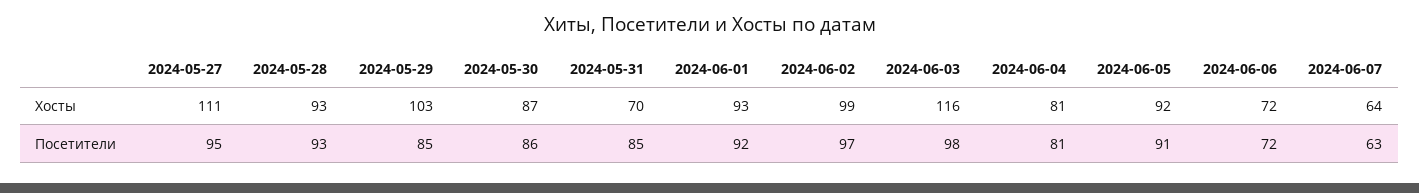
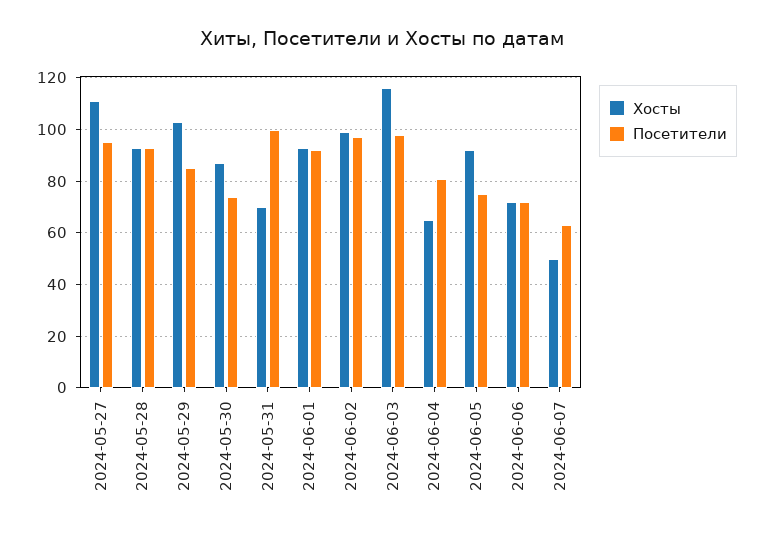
  {
    "Хосты": {
      "2024-05-27": 111,
      "2024-05-28": 93,
      "2024-05-29": 103,
      "2024-05-30": 87,
      "2024-05-31": 70,
      "2024-06-01": 93,
      "2024-06-02": 99,
      "2024-06-03": 116,
-     "2024-06-04": 81,
+     "2024-06-04": 65,
      "2024-06-05": 92,
      "2024-06-06": 72,
-     "2024-06-07": 64
+     "2024-06-07": 50
    },
    "Посетители": {
      "2024-05-27": 95,
      "2024-05-28": 93,
      "2024-05-29": 85,
-     "2024-05-30": 86,
+     "2024-05-30": 75,
-     "2024-05-31": 85,
+     "2024-05-31": 100,
      "2024-06-01": 92,
      "2024-06-02": 97,
      "2024-06-03": 98,
      "2024-06-04": 81,
-     "2024-06-05": 91,
+     "2024-06-05": 75,
      "2024-06-06": 72,
      "2024-06-07": 63
    }
  }

